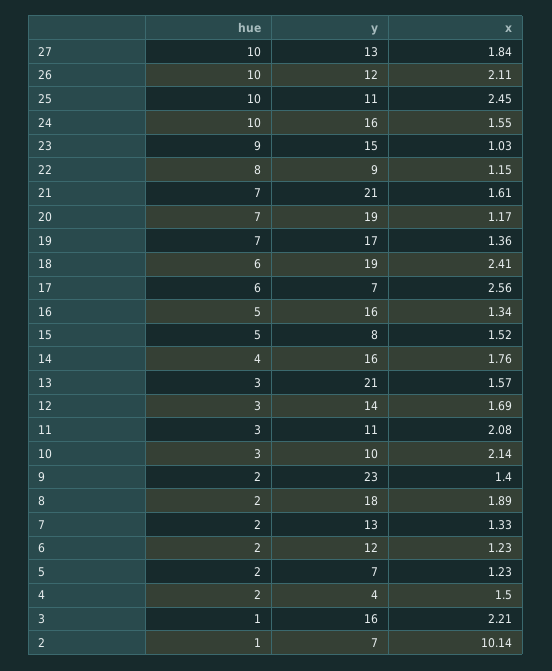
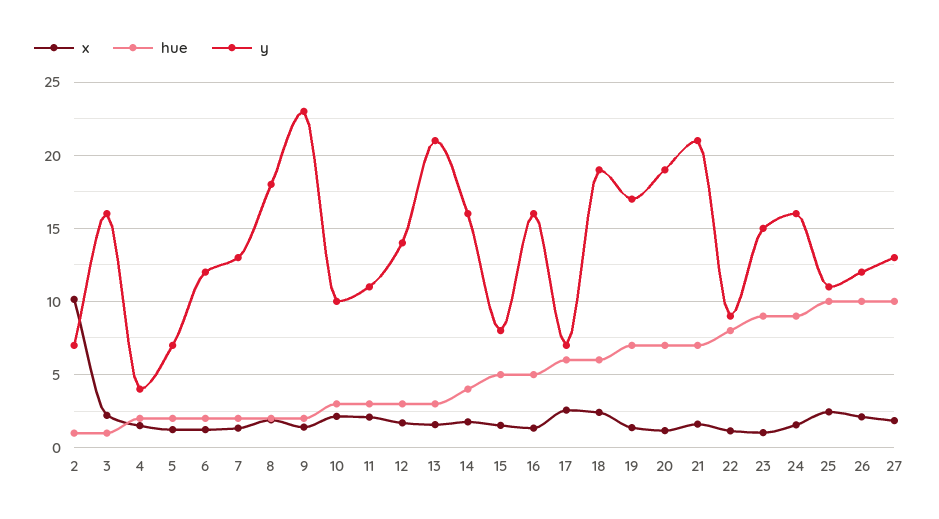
  {
    "hue": {
      "27": 10,
      "26": 10,
      "25": 10,
-     "24": 10,
+     "24": 9,
      "23": 9,
      "22": 8,
      "21": 7,
      "20": 7,
      "19": 7,
      "18": 6,
      "17": 6,
      "16": 5,
      "15": 5,
      "14": 4,
      "13": 3,
      "12": 3,
      "11": 3,
      "10": 3,
      "9": 2,
      "8": 2,
      "7": 2,
      "6": 2,
      "5": 2,
      "4": 2,
      "3": 1,
      "2": 1
    },
    "y": {
      "27": 13,
      "26": 12,
      "25": 11,
      "24": 16,
      "23": 15,
      "22": 9,
      "21": 21,
      "20": 19,
      "19": 17,
      "18": 19,
      "17": 7,
      "16": 16,
      "15": 8,
      "14": 16,
      "13": 21,
      "12": 14,
      "11": 11,
      "10": 10,
      "9": 23,
      "8": 18,
      "7": 13,
      "6": 12,
      "5": 7,
      "4": 4,
      "3": 16,
      "2": 7
    },
    "x": {
      "27": 1.84,
      "26": 2.11,
      "25": 2.45,
      "24": 1.55,
      "23": 1.03,
      "22": 1.15,
      "21": 1.61,
      "20": 1.17,
      "19": 1.36,
      "18": 2.41,
      "17": 2.56,
      "16": 1.34,
      "15": 1.52,
      "14": 1.76,
      "13": 1.57,
      "12": 1.69,
      "11": 2.08,
      "10": 2.14,
      "9": 1.4,
      "8": 1.89,
      "7": 1.33,
      "6": 1.23,
      "5": 1.23,
      "4": 1.5,
      "3": 2.21,
      "2": 10.14
    }
  }

